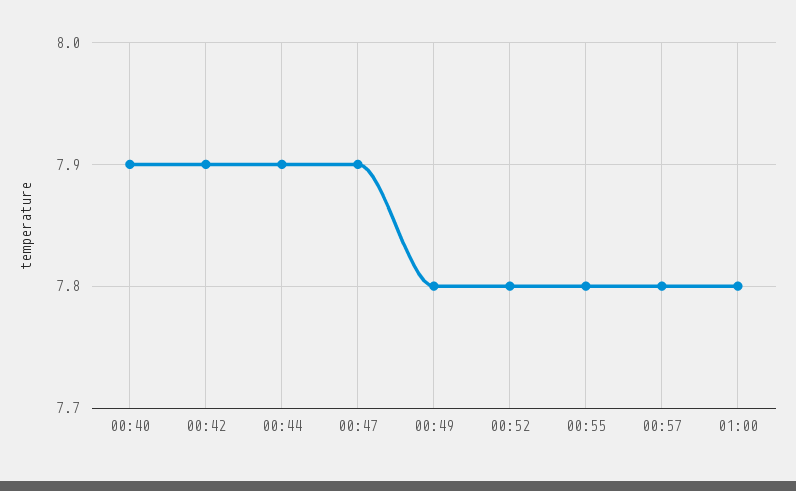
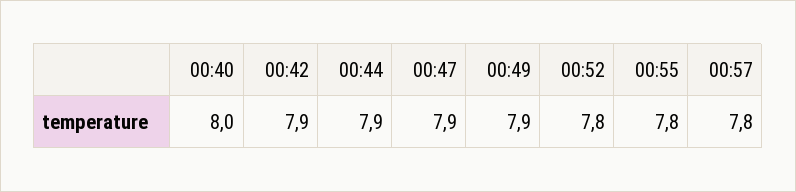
  {
-   "00:40": 7.9,
+   "00:40": 8,
    "00:42": 7.9,
    "00:44": 7.9,
    "00:47": 7.9,
-   "00:49": 7.8,
+   "00:49": 7.9,
    "00:52": 7.8,
    "00:55": 7.8,
-   "00:57": 7.8,
+   "00:57": 7.8
-   "01:00": 7.8
  }

